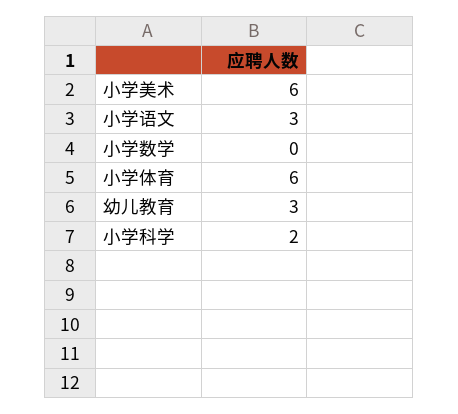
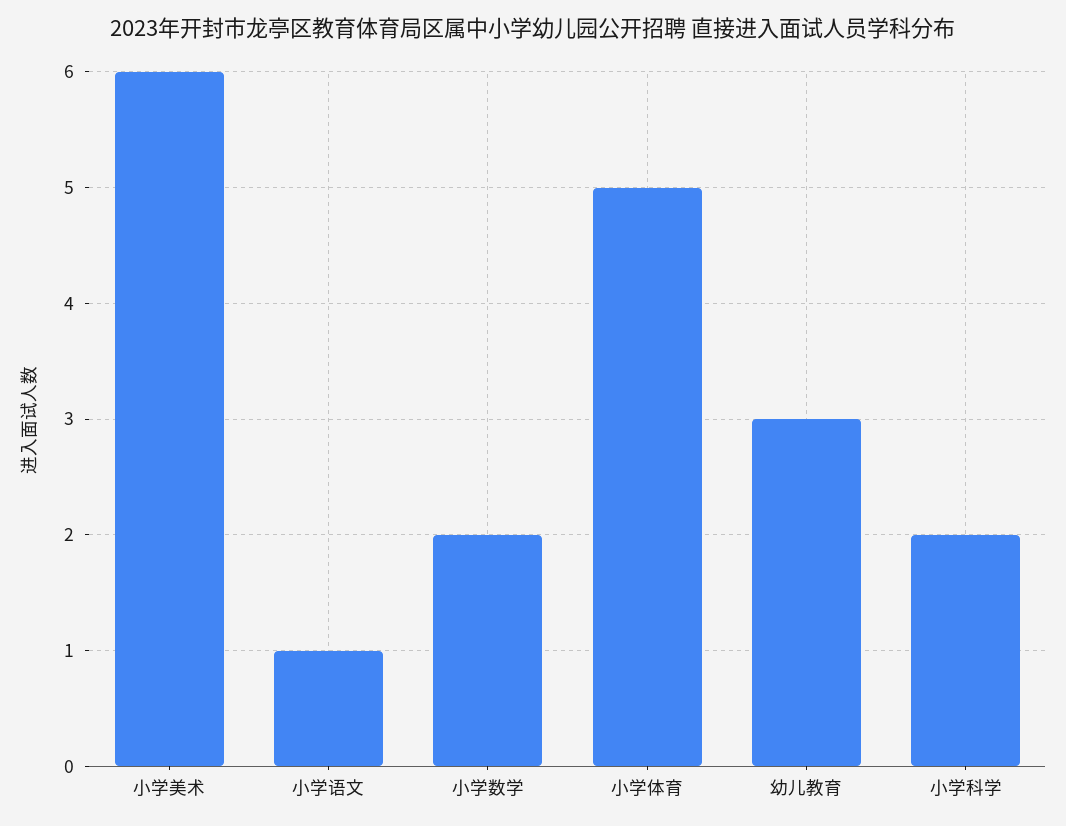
  {
    "小学美术": 6,
-   "小学语文": 3,
+   "小学语文": 1,
-   "小学数学": 0,
+   "小学数学": 2,
-   "小学体育": 6,
+   "小学体育": 5,
    "幼儿教育": 3,
    "小学科学": 2
  }

